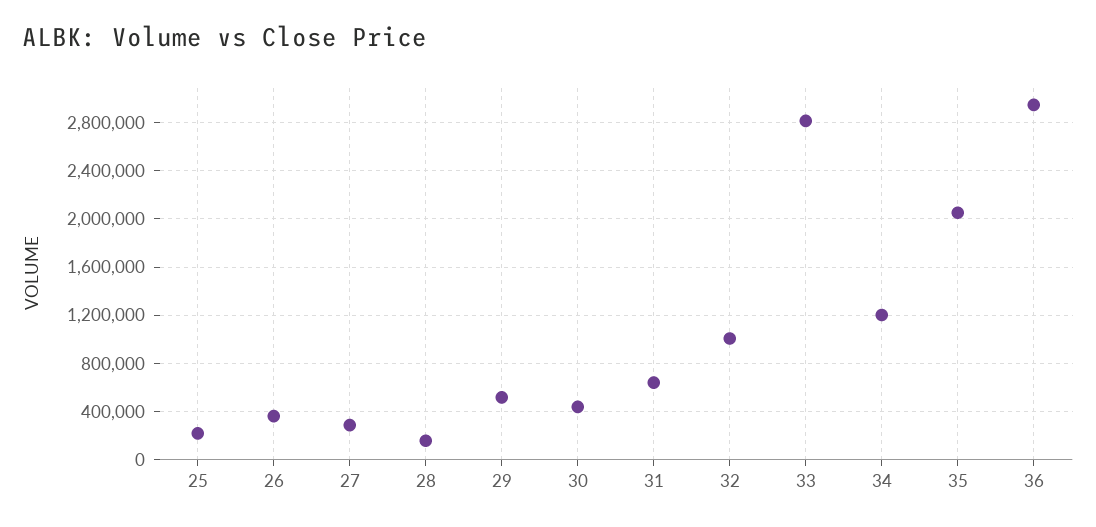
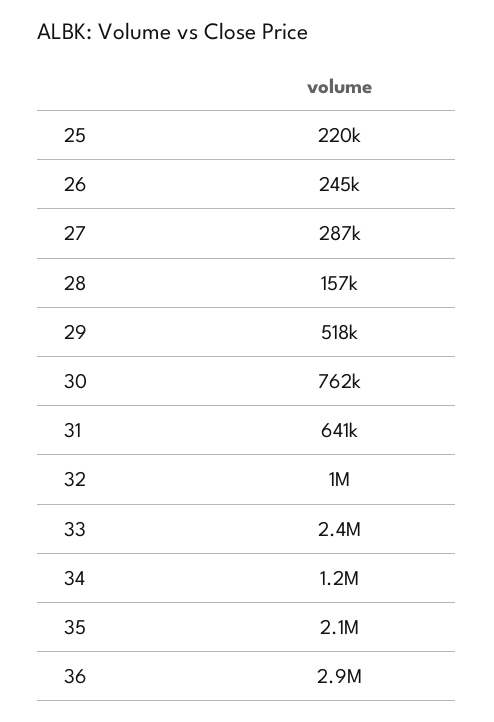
  {
    "25": 220000,
-   "26": 350000,
+   "26": 245000,
    "27": 287000,
    "28": 157000,
    "29": 518000,
-   "30": 450000,
+   "30": 762000,
    "31": 641000,
    "32": 1000000,
-   "33": 2800000,
+   "33": 2400000,
    "34": 1200000,
    "35": 2100000,
    "36": 2900000
  }

